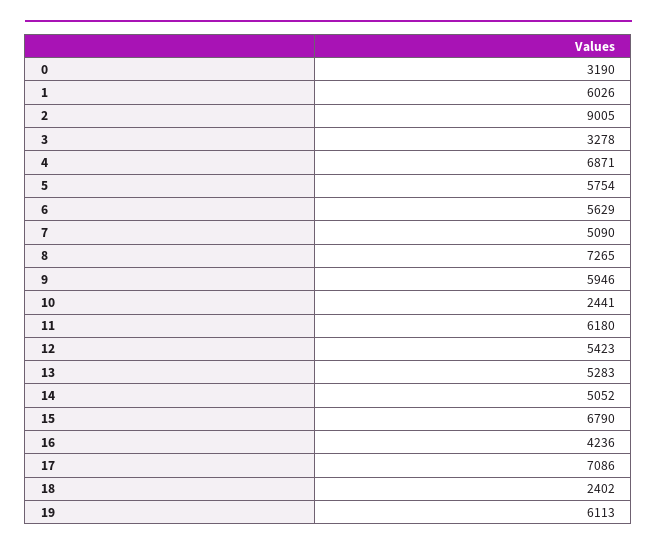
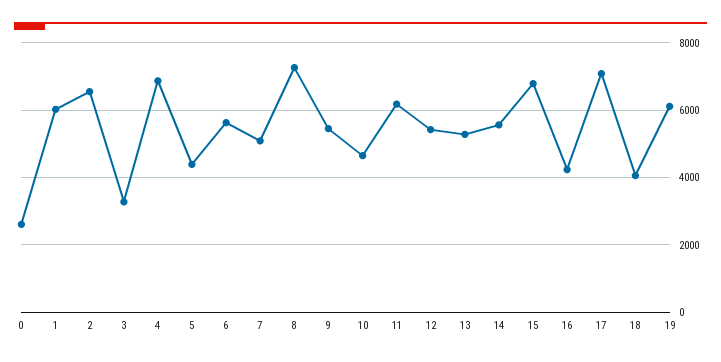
  {
-   "0": 3190,
+   "0": 2600,
    "1": 6026,
-   "2": 9005,
+   "2": 6600,
    "3": 3278,
    "4": 6871,
-   "5": 5754,
+   "5": 4400,
    "6": 5629,
    "7": 5090,
    "8": 7265,
-   "9": 5946,
+   "9": 5400,
-   "10": 2441,
+   "10": 4600,
    "11": 6180,
    "12": 5423,
    "13": 5283,
-   "14": 5052,
+   "14": 5600,
    "15": 6790,
    "16": 4236,
    "17": 7086,
-   "18": 2402,
+   "18": 4000,
    "19": 6113
  }

